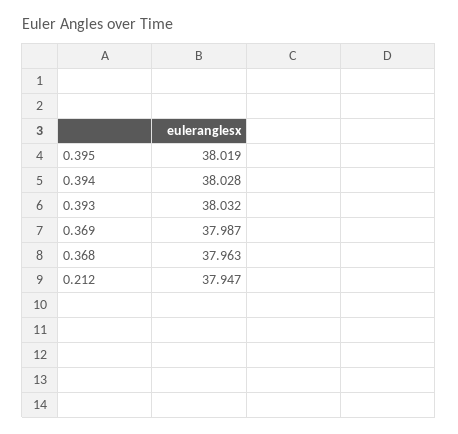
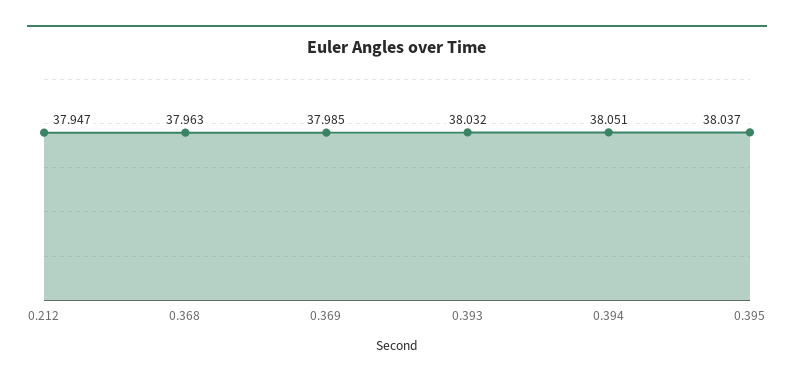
  {
-   "0.395": 38.019,
+   "0.395": 38.037,
-   "0.394": 38.028,
+   "0.394": 38.051,
    "0.393": 38.032,
-   "0.369": 37.987,
+   "0.369": 37.985,
    "0.368": 37.963,
    "0.212": 37.947
  }

